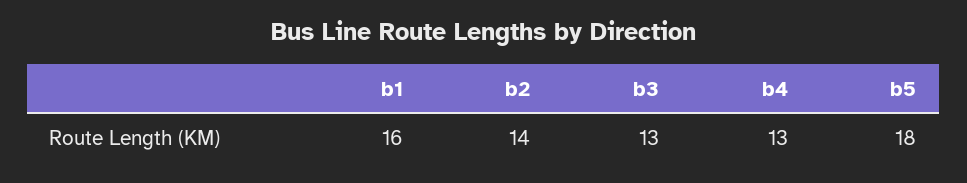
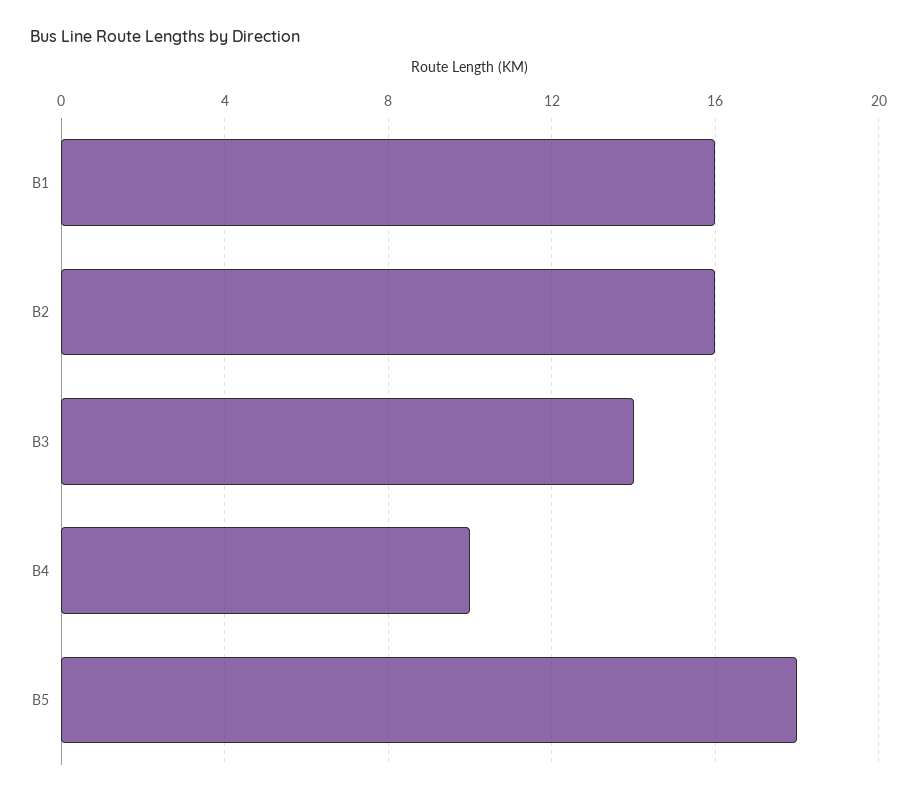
  {
    "b1": 16,
-   "b2": 14,
+   "b2": 16,
-   "b3": 13,
+   "b3": 14,
-   "b4": 13,
+   "b4": 10,
    "b5": 18
  }

